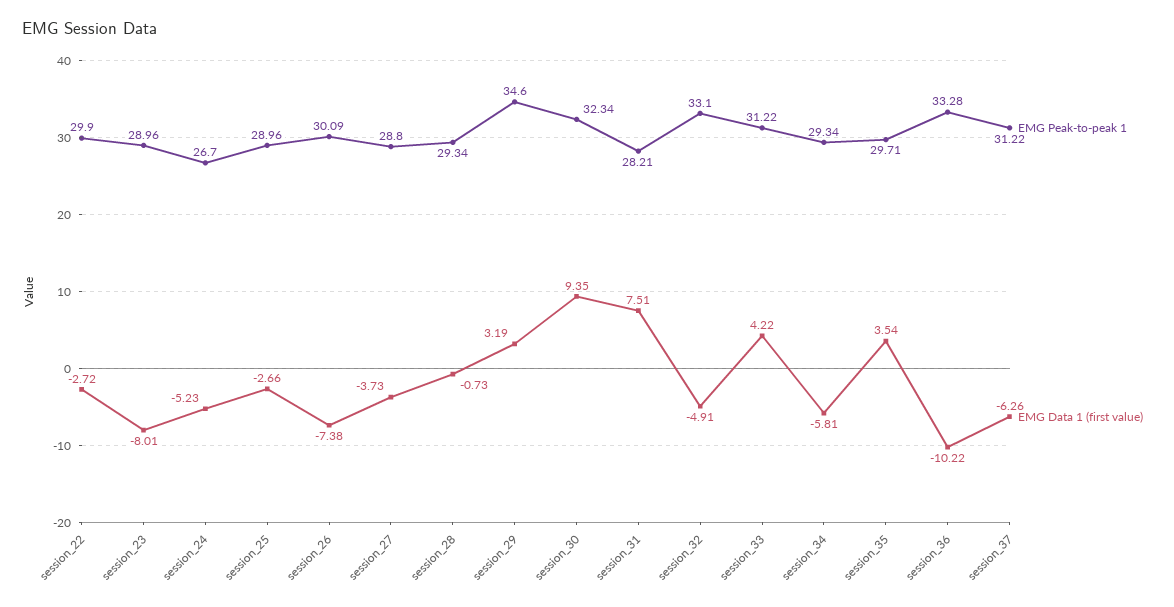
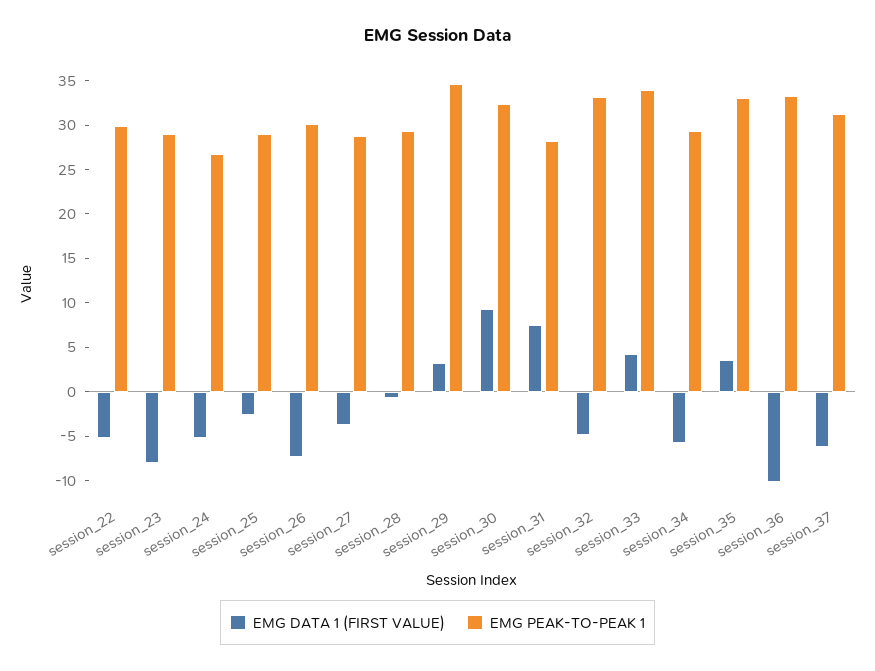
  {
    "EMG Peak-to-peak 1": {
      "session_22": 29.9,
      "session_23": 28.96,
      "session_24": 26.7,
      "session_25": 28.96,
      "session_26": 30.09,
      "session_27": 28.8,
      "session_28": 29.34,
      "session_29": 34.6,
      "session_30": 32.34,
      "session_31": 28.21,
      "session_32": 33.1,
-     "session_33": 31.22,
+     "session_33": 34,
      "session_34": 29.34,
-     "session_35": 29.71,
+     "session_35": 33,
      "session_36": 33.28,
      "session_37": 31.22
    },
    "EMG Data 1 (first value)": {
-     "session_22": -2.72,
+     "session_22": -5,
      "session_23": -8.01,
      "session_24": -5.23,
      "session_25": -2.66,
      "session_26": -7.38,
      "session_27": -3.73,
      "session_28": -0.73,
      "session_29": 3.19,
      "session_30": 9.35,
      "session_31": 7.51,
      "session_32": -4.91,
      "session_33": 4.22,
      "session_34": -5.81,
      "session_35": 3.54,
      "session_36": -10.22,
      "session_37": -6.26
    }
  }

